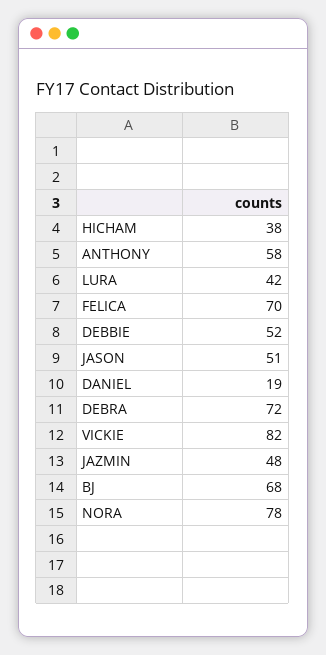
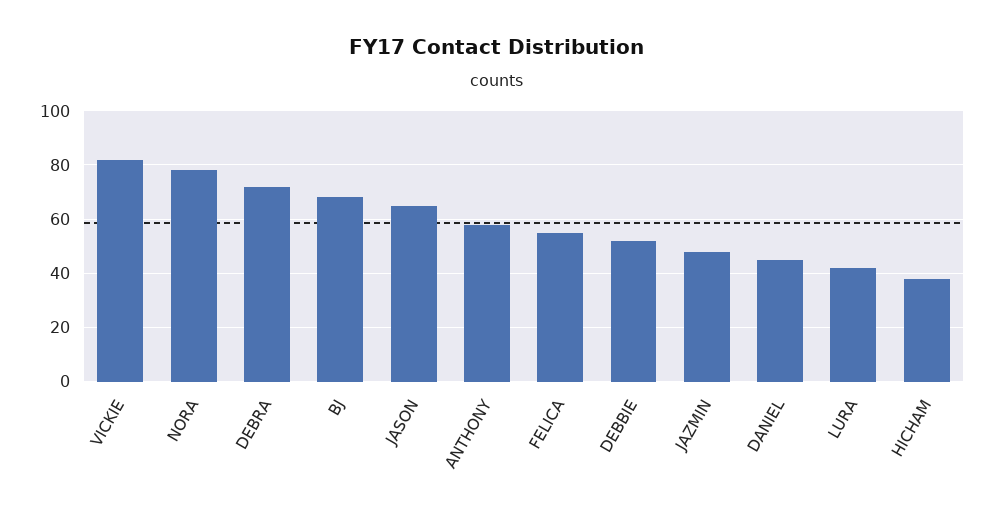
  {
    "HICHAM": 38,
    "ANTHONY": 58,
    "LURA": 42,
-   "FELICA": 70,
+   "FELICA": 55,
    "DEBBIE": 52,
-   "JASON": 51,
+   "JASON": 65,
-   "DANIEL": 19,
+   "DANIEL": 45,
    "DEBRA": 72,
    "VICKIE": 82,
    "JAZMIN": 48,
    "BJ": 68,
    "NORA": 78
  }

